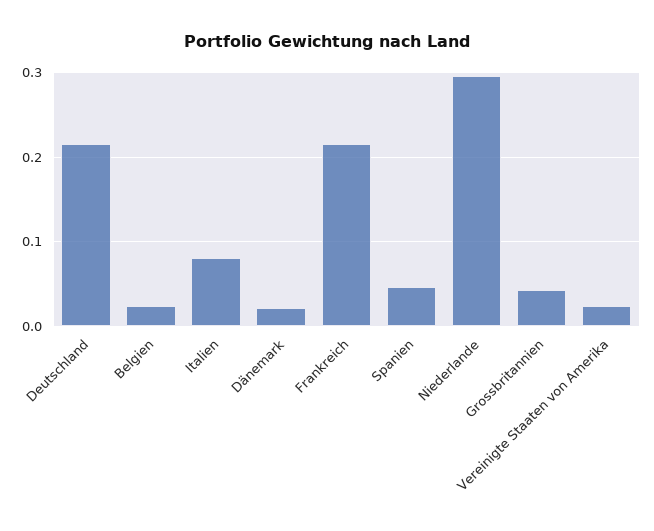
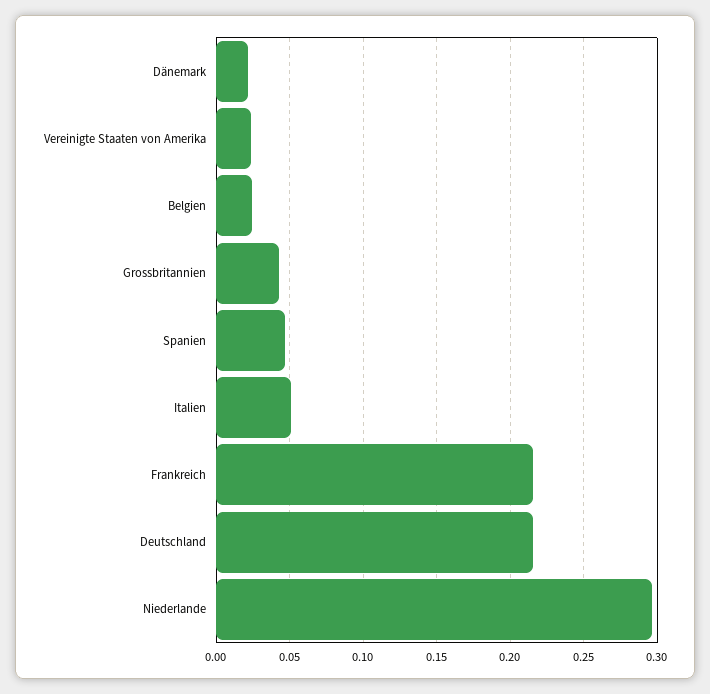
  {
    "Deutschland": 0.215,
    "Belgien": 0.025,
-   "Italien": 0.08,
+   "Italien": 0.05,
    "Dänemark": 0.02,
    "Frankreich": 0.215,
    "Spanien": 0.045,
    "Niederlande": 0.295,
    "Grossbritannien": 0.045,
    "Vereinigte Staaten von Amerika": 0.025
  }

